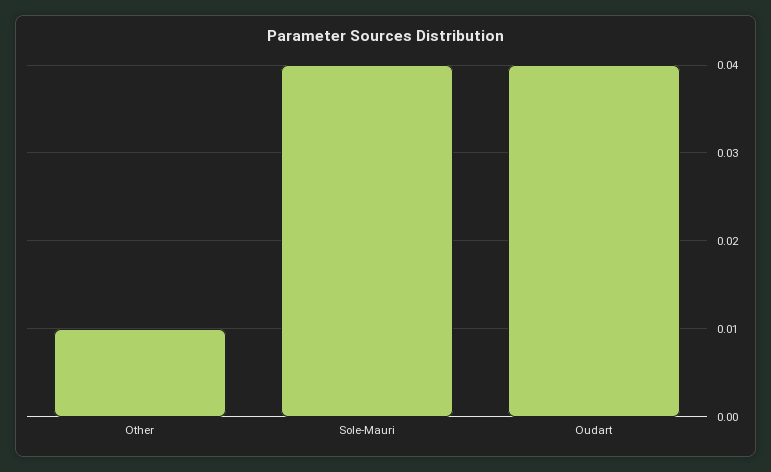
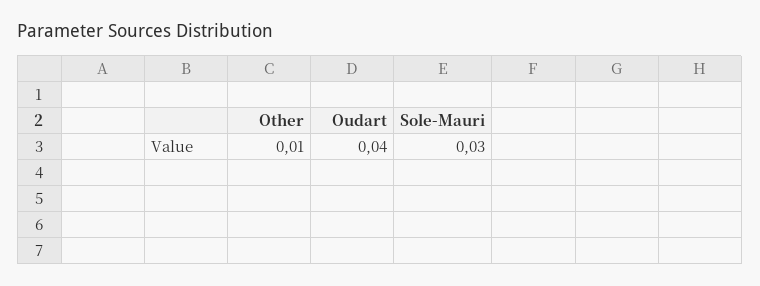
  {
    "Other": 0.01,
-   "Sole-Mauri": 0.04,
+   "Sole-Mauri": 0.03,
    "Oudart": 0.04
  }

